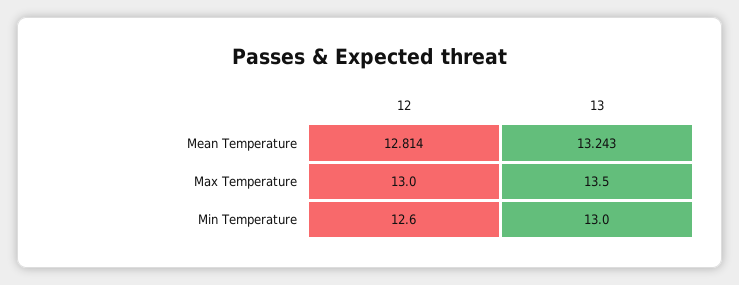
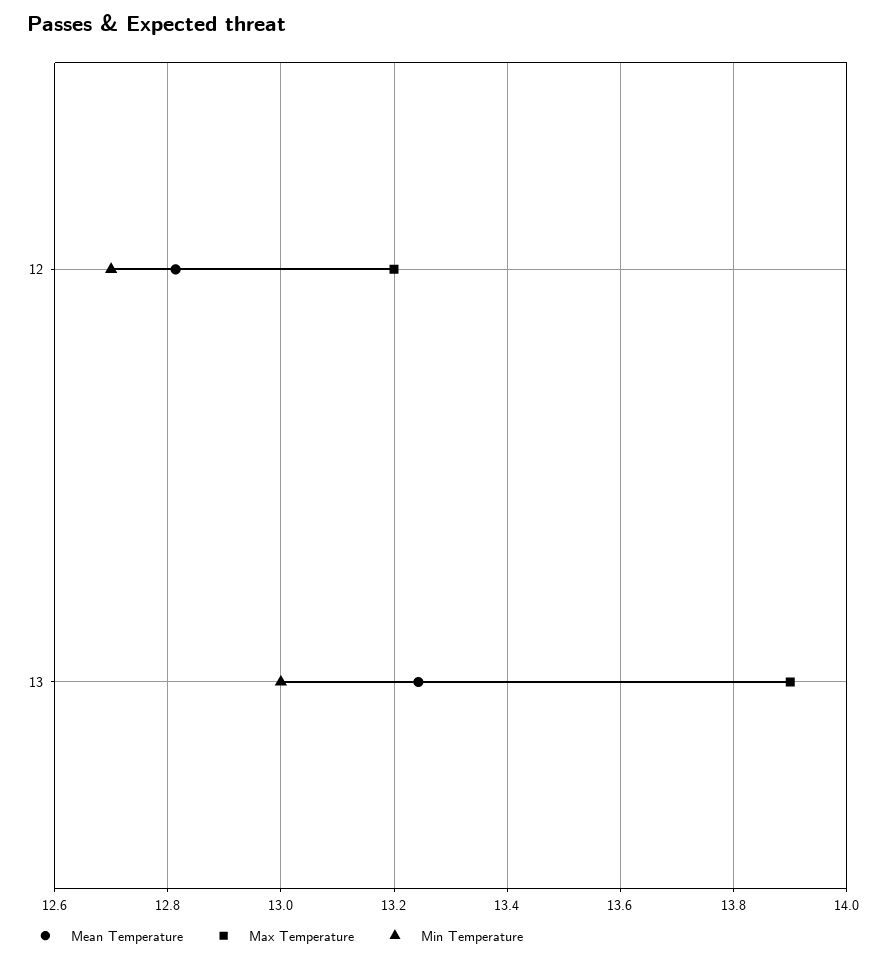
  {
    "Mean Temperature": {
      "12": 12.814,
      "13": 13.243
    },
    "Max Temperature": {
-     "12": 13,
+     "12": 13.2,
-     "13": 13.5
+     "13": 13.9
    },
    "Min Temperature": {
-     "12": 12.6,
+     "12": 12.7,
      "13": 13
    }
  }

